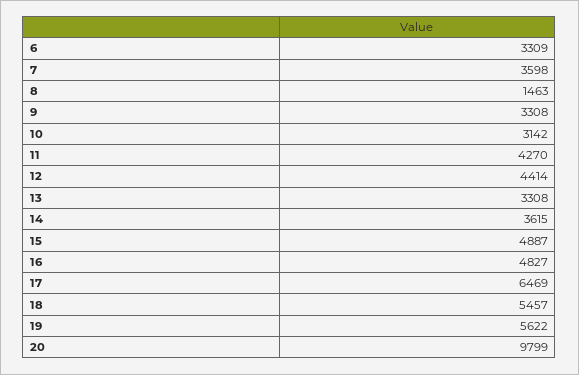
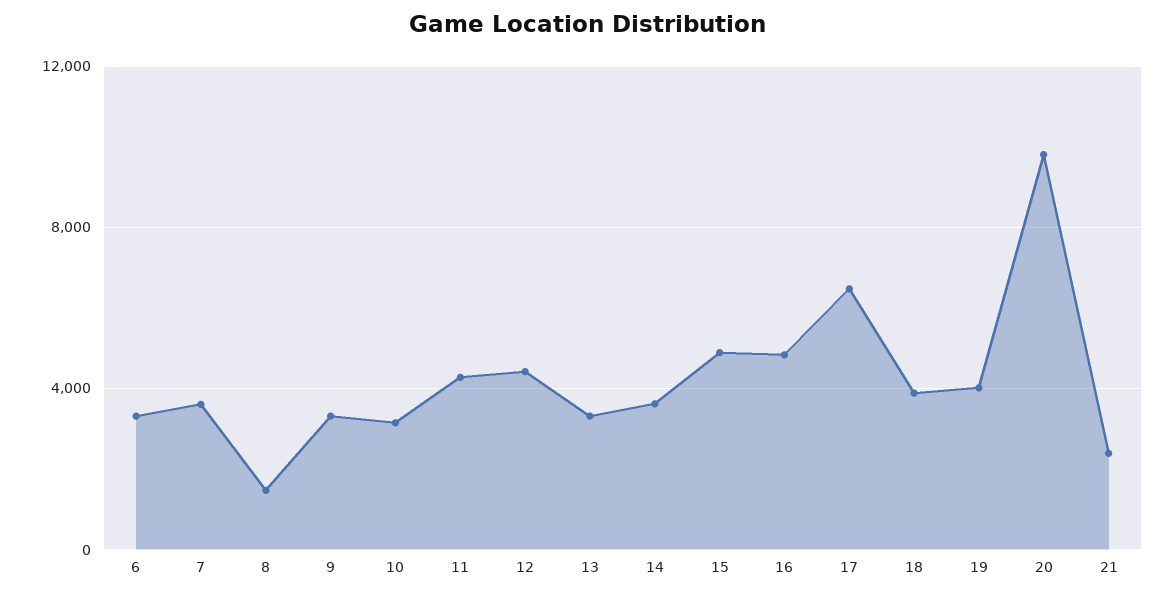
  {
    "6": 3309,
    "7": 3598,
    "8": 1463,
    "9": 3308,
    "10": 3142,
    "11": 4270,
    "12": 4414,
    "13": 3308,
    "14": 3615,
    "15": 4887,
    "16": 4827,
    "17": 6469,
-   "18": 5457,
+   "18": 4000,
-   "19": 5622,
+   "19": 4000,
-   "20": 9799
+   "20": 9799,
+   "21": 2500
  }

